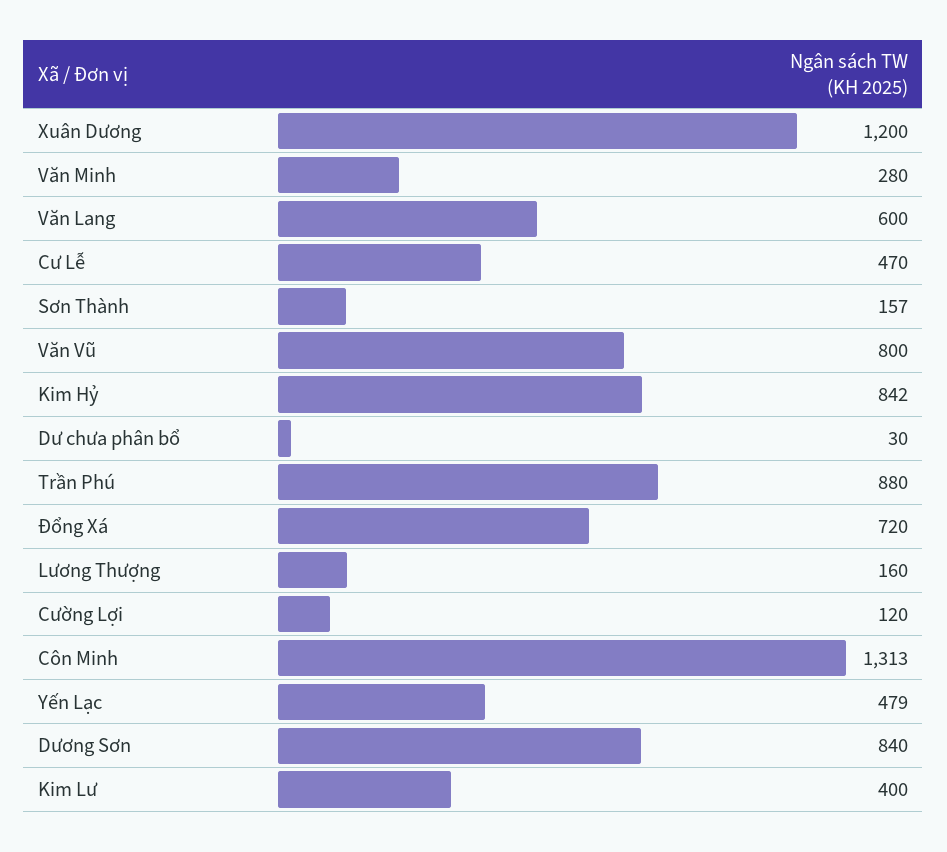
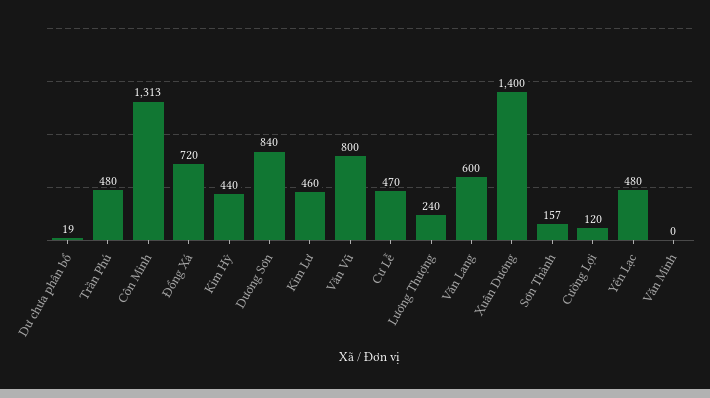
  {
-   "Xuân Dương": 1200,
+   "Xuân Dương": 1400,
-   "Văn Minh": 280,
+   "Văn Minh": 0,
    "Văn Lang": 600,
    "Cư Lễ": 470,
    "Sơn Thành": 157,
    "Văn Vũ": 800,
-   "Kim Hỷ": 842,
+   "Kim Hỷ": 440,
-   "Dư chưa phân bổ": 30,
+   "Dư chưa phân bổ": 19,
-   "Trần Phú": 880,
+   "Trần Phú": 480,
    "Đổng Xá": 720,
-   "Lương Thượng": 160,
+   "Lương Thượng": 240,
    "Cường Lợi": 120,
    "Côn Minh": 1313,
-   "Yến Lạc": 479,
+   "Yến Lạc": 480,
    "Dương Sơn": 840,
-   "Kim Lư": 400
+   "Kim Lư": 460
  }

